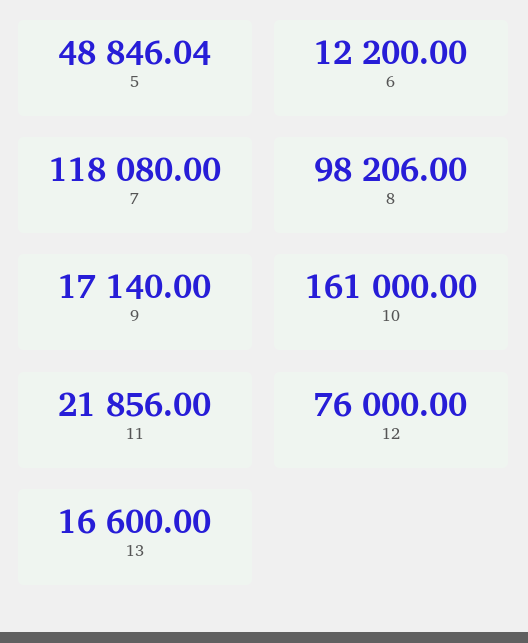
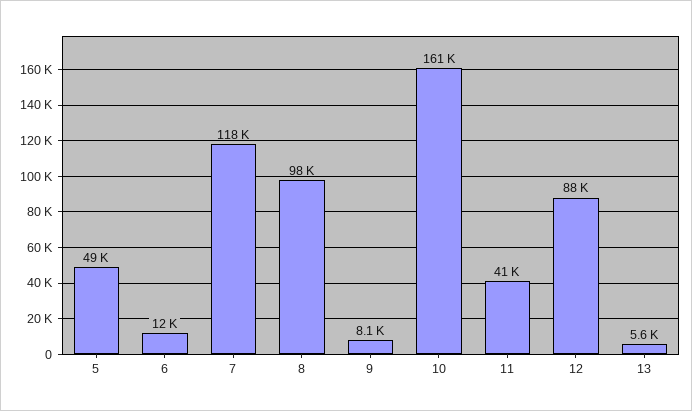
  {
    "5": 48846.04,
    "6": 12200,
    "7": 118080,
    "8": 98206,
-   "9": 17140,
+   "9": 8100,
    "10": 161000,
-   "11": 21856,
+   "11": 41000,
-   "12": 76000,
+   "12": 88000,
-   "13": 16600
+   "13": 5600
  }

